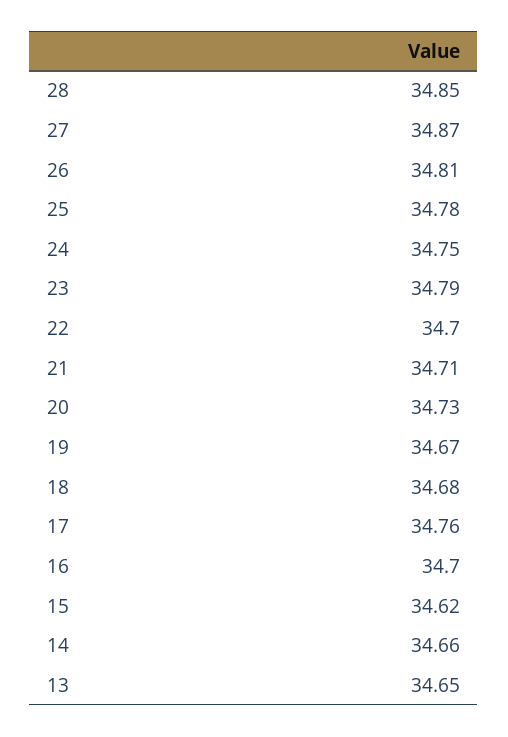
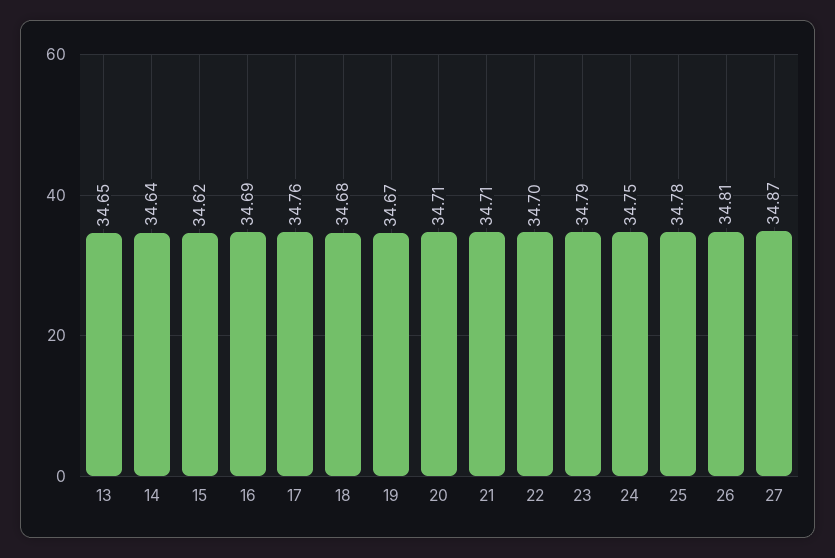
  {
-   "28": 34.85,
    "27": 34.87,
    "26": 34.81,
    "25": 34.78,
    "24": 34.75,
    "23": 34.79,
    "22": 34.7,
    "21": 34.71,
-   "20": 34.73,
+   "20": 34.71,
    "19": 34.67,
    "18": 34.68,
    "17": 34.76,
-   "16": 34.7,
+   "16": 34.69,
    "15": 34.62,
-   "14": 34.66,
+   "14": 34.64,
    "13": 34.65
  }

